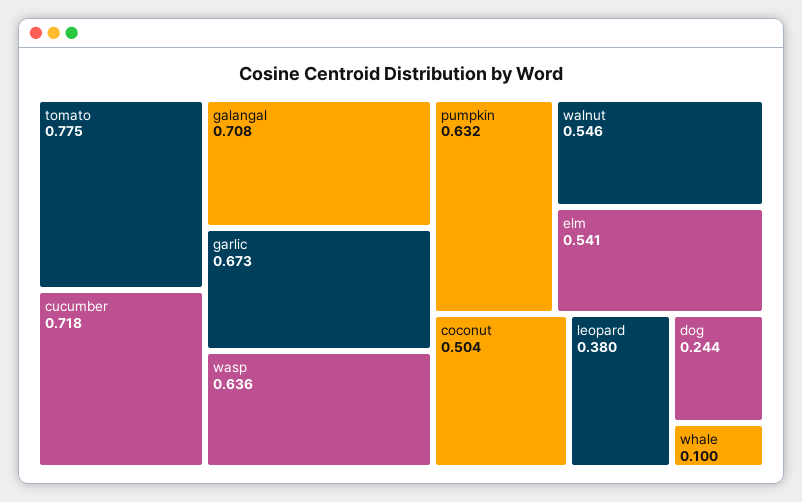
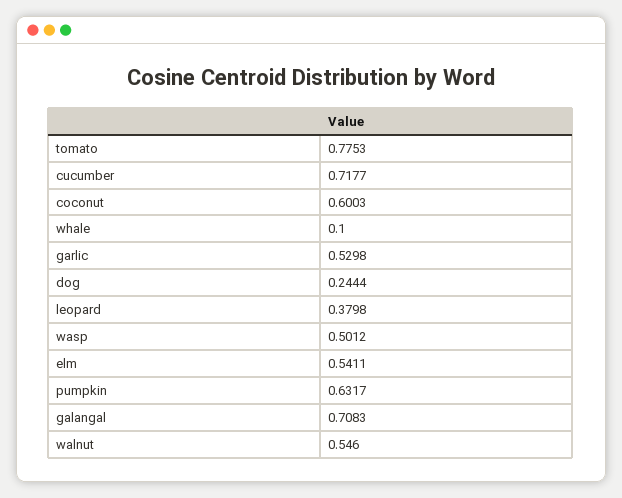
  {
    "tomato": 0.7753,
    "cucumber": 0.7177,
    "galangal": 0.7083,
-   "garlic": 0.673,
+   "garlic": 0.5298,
-   "wasp": 0.636,
+   "wasp": 0.5012,
    "pumpkin": 0.6317,
    "walnut": 0.546,
    "elm": 0.5411,
-   "coconut": 0.504,
+   "coconut": 0.6003,
    "leopard": 0.3798,
    "dog": 0.2444,
    "whale": 0.1
  }

